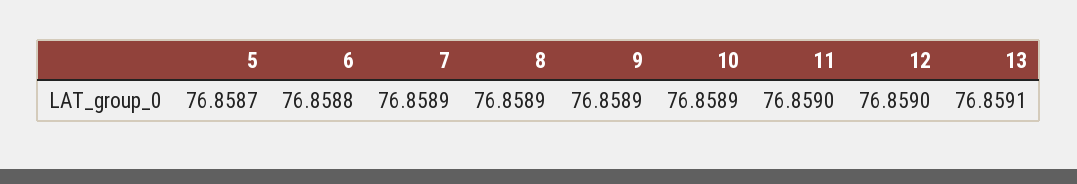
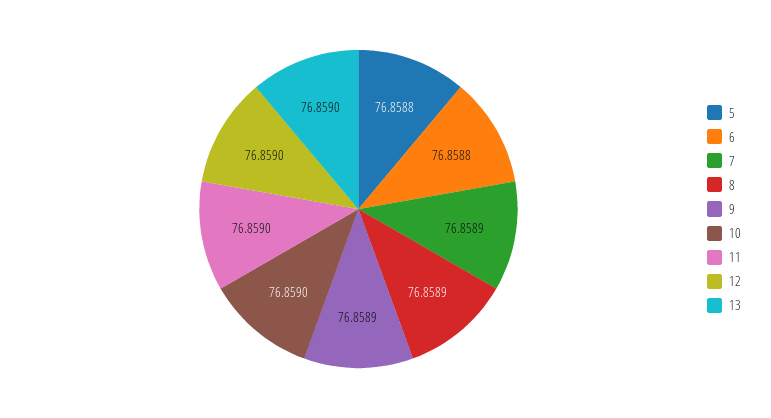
  {
-   "5": 76.8587,
+   "5": 76.8588,
    "6": 76.8588,
    "7": 76.8589,
    "8": 76.8589,
    "9": 76.8589,
-   "10": 76.8589,
+   "10": 76.859,
    "11": 76.859,
    "12": 76.859,
-   "13": 76.8591
+   "13": 76.859
  }

